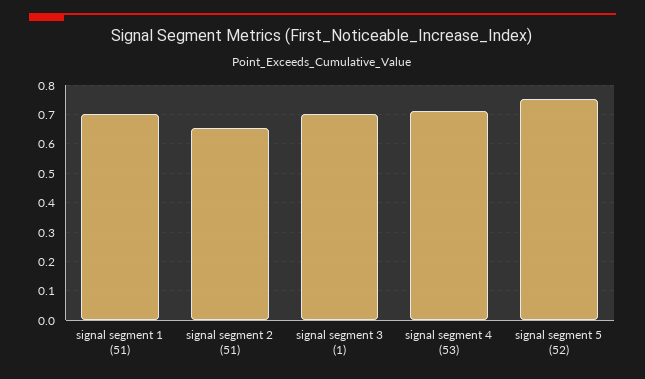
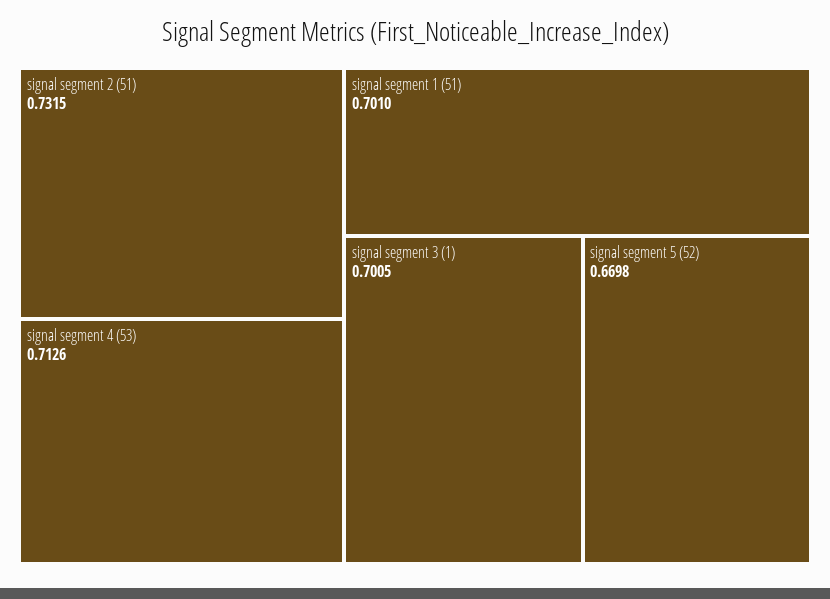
  {
    "signal segment 1 (51)": 0.701,
-   "signal segment 2 (51)": 0.65,
+   "signal segment 2 (51)": 0.7315,
    "signal segment 3 (1)": 0.7005,
    "signal segment 4 (53)": 0.7126,
-   "signal segment 5 (52)": 0.75
+   "signal segment 5 (52)": 0.6698
  }

